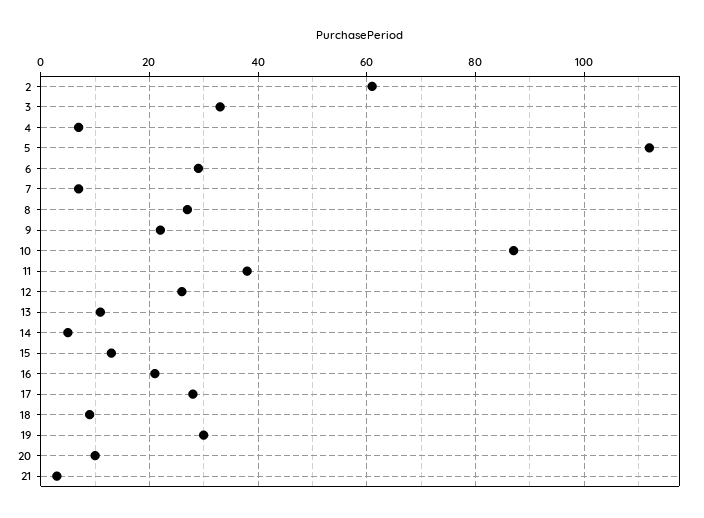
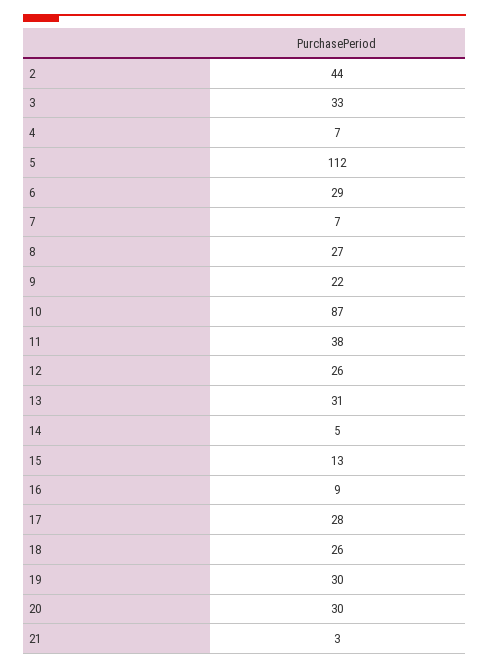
  {
-   "2": 60,
+   "2": 44,
    "3": 33,
    "4": 7,
    "5": 112,
    "6": 29,
    "7": 7,
    "8": 27,
    "9": 22,
    "10": 87,
    "11": 38,
    "12": 26,
-   "13": 10,
+   "13": 31,
    "14": 5,
    "15": 13,
-   "16": 20,
+   "16": 9,
    "17": 28,
-   "18": 10,
+   "18": 26,
    "19": 30,
-   "20": 10,
+   "20": 30,
    "21": 3
  }

